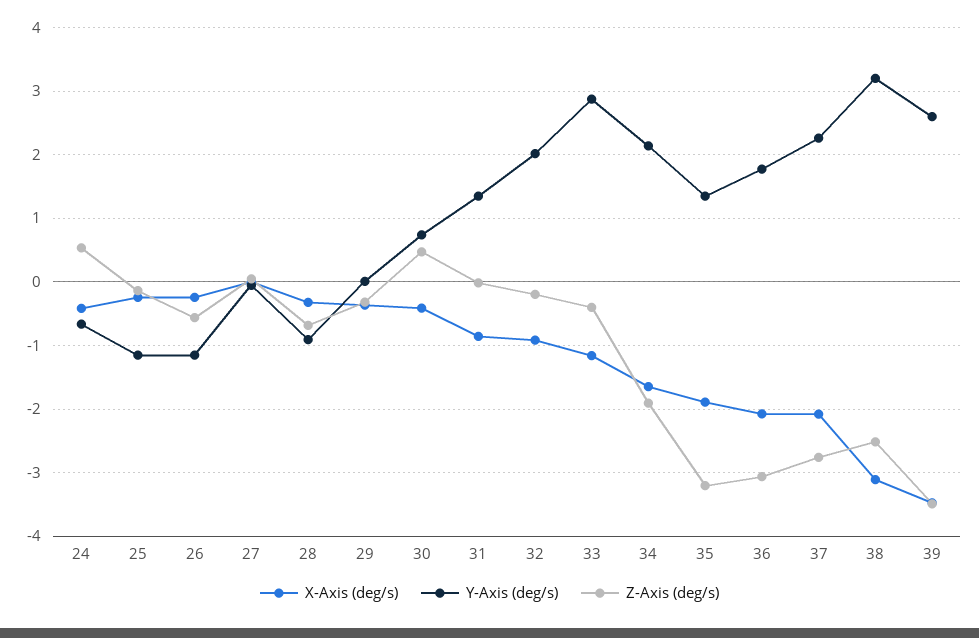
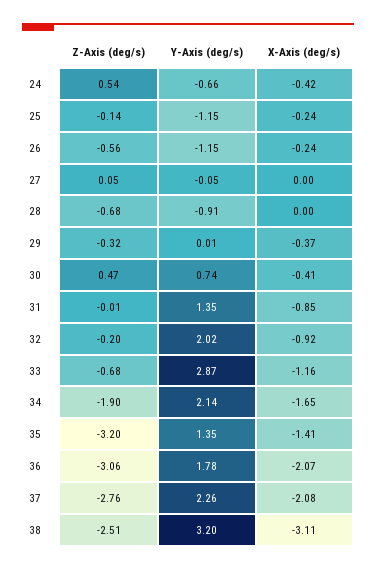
  {
    "X-Axis (deg/s)": {
      "24": -0.42,
      "25": -0.24,
      "26": -0.24,
      "27": 0,
-     "28": -0.3,
+     "28": 0,
      "29": -0.37,
      "30": -0.41,
      "31": -0.85,
      "32": -0.92,
      "33": -1.16,
      "34": -1.65,
-     "35": -1.9,
+     "35": -1.41,
      "36": -2.07,
      "37": -2.08,
-     "38": -3.11,
+     "38": -3.11
-     "39": -3.5
    },
    "Y-Axis (deg/s)": {
      "24": -0.66,
      "25": -1.15,
      "26": -1.15,
      "27": -0.05,
      "28": -0.91,
      "29": 0.01,
      "30": 0.74,
      "31": 1.35,
      "32": 2.02,
      "33": 2.87,
      "34": 2.14,
      "35": 1.35,
      "36": 1.78,
      "37": 2.26,
-     "38": 3.2,
+     "38": 3.2
-     "39": 2.6
    },
    "Z-Axis (deg/s)": {
      "24": 0.54,
      "25": -0.14,
      "26": -0.56,
      "27": 0.05,
      "28": -0.68,
      "29": -0.32,
      "30": 0.47,
      "31": -0.01,
      "32": -0.2,
-     "33": -0.4,
+     "33": -0.68,
      "34": -1.9,
      "35": -3.2,
      "36": -3.06,
      "37": -2.76,
-     "38": -2.51,
+     "38": -2.51
-     "39": -3.5
    }
  }

